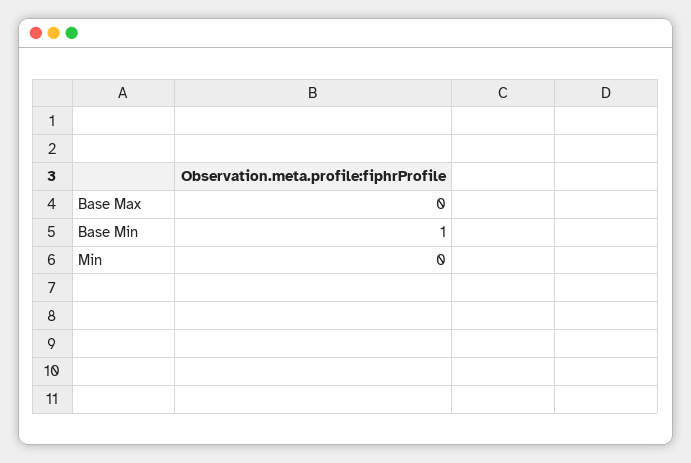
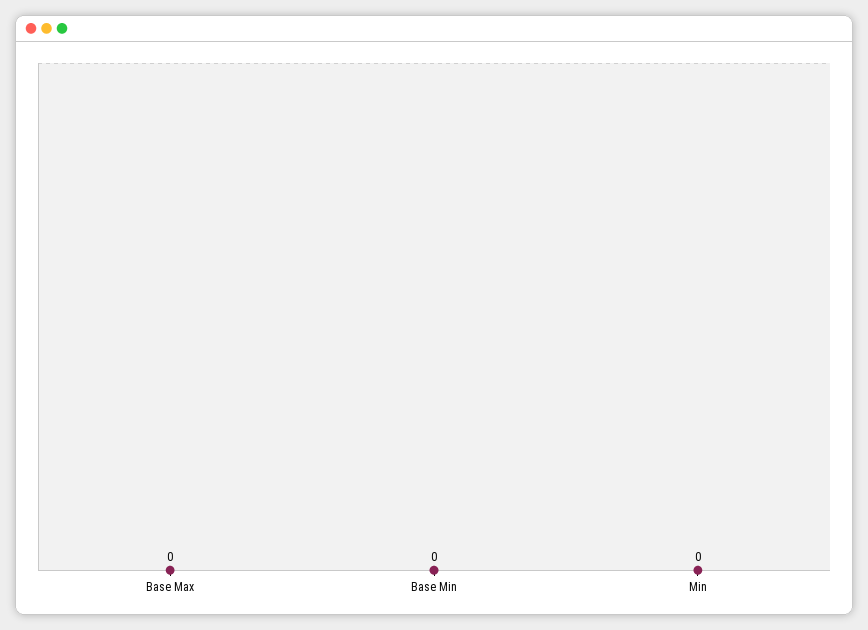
  {
    "Base Max": 0,
-   "Base Min": 1,
+   "Base Min": 0,
    "Min": 0
  }

